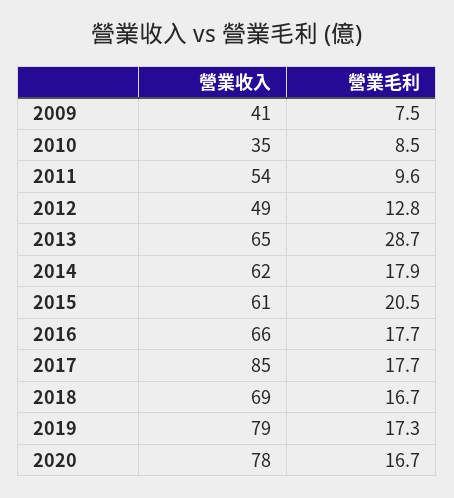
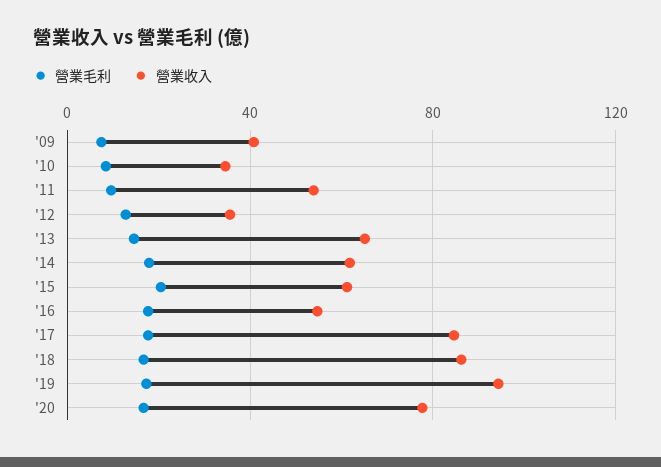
  {
    "營業收入": {
      "2009": 41,
      "2010": 35,
      "2011": 54,
-     "2012": 49,
+     "2012": 35,
      "2013": 65,
      "2014": 62,
      "2015": 61,
-     "2016": 66,
+     "2016": 55,
      "2017": 85,
-     "2018": 69,
+     "2018": 85,
-     "2019": 79,
+     "2019": 95,
      "2020": 78
    },
    "營業毛利": {
      "2009": 7.5,
      "2010": 8.5,
      "2011": 9.6,
      "2012": 12.8,
-     "2013": 28.7,
+     "2013": 15,
      "2014": 17.9,
      "2015": 20.5,
      "2016": 17.7,
      "2017": 17.7,
      "2018": 16.7,
      "2019": 17.3,
      "2020": 16.7
    }
  }

